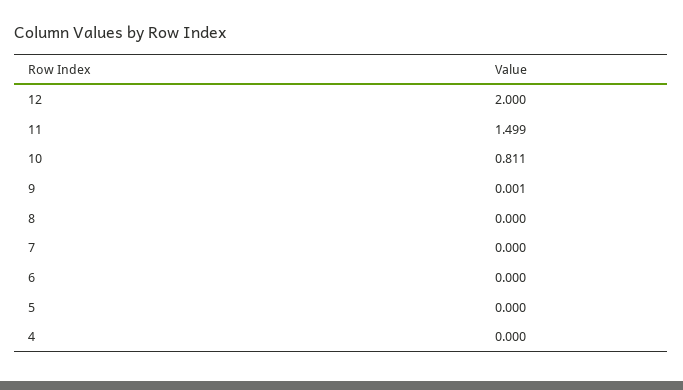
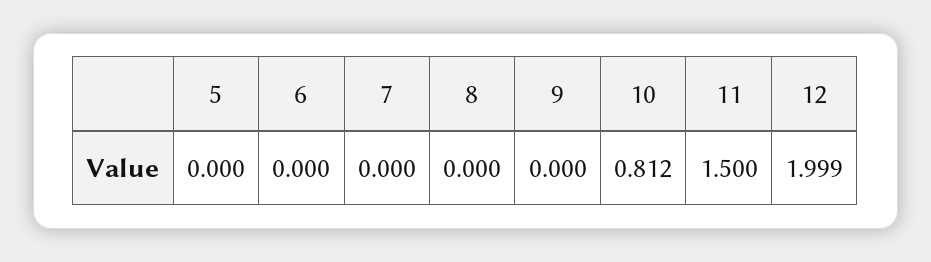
  {
-   "12": 2,
+   "12": 1.999,
-   "11": 1.499,
+   "11": 1.5,
-   "10": 0.811,
+   "10": 0.812,
-   "9": 0.001,
+   "9": 0,
    "8": 0,
    "7": 0,
    "6": 0,
-   "5": 0,
+   "5": 0
-   "4": 0
  }

